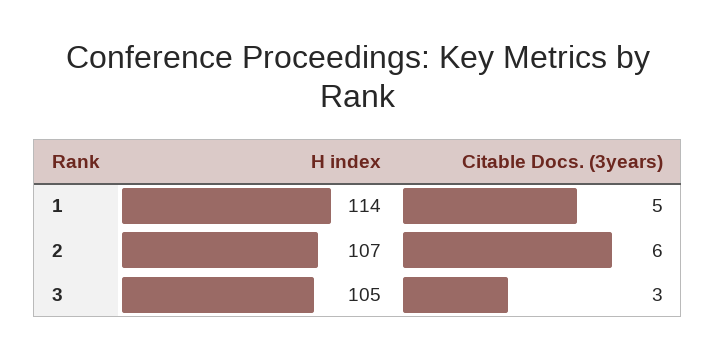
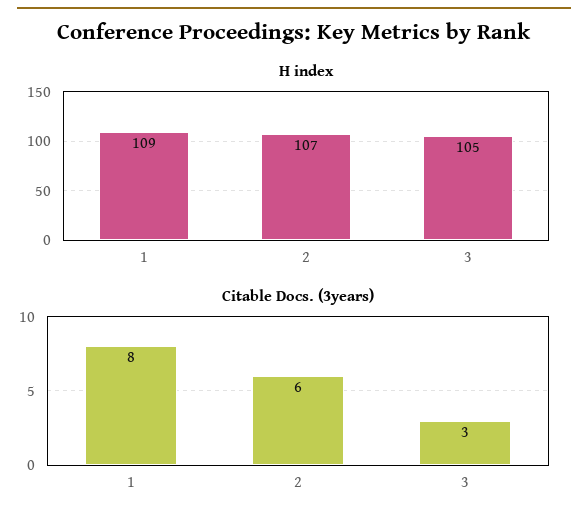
  {
    "H index": {
-     "1": 114,
+     "1": 109,
      "2": 107,
      "3": 105
    },
    "Citable Docs. (3years)": {
-     "1": 5,
+     "1": 8,
      "2": 6,
      "3": 3
    }
  }

